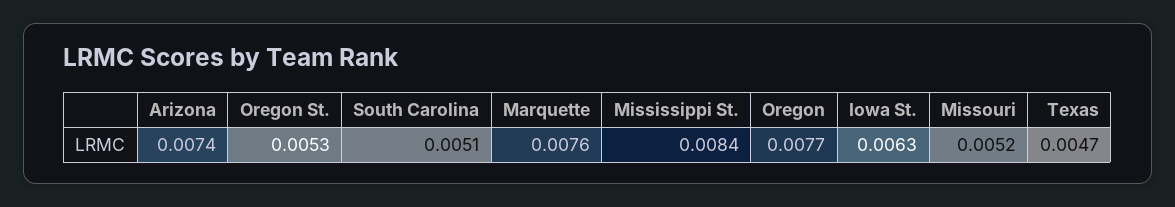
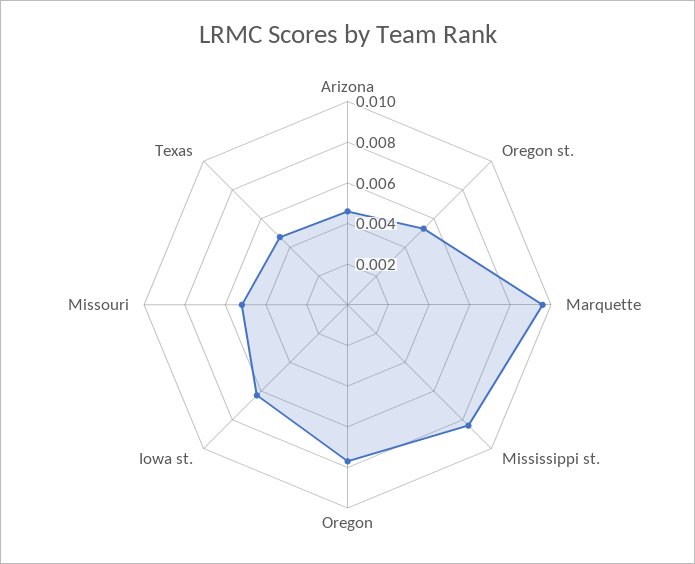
  {
-   "Arizona": 0.0074,
+   "Arizona": 0.0045,
    "Oregon St.": 0.0053,
-   "South Carolina": 0.0051,
-   "Marquette": 0.0076,
+   "Marquette": 0.0095,
    "Mississippi St.": 0.0084,
    "Oregon": 0.0077,
    "Iowa St.": 0.0063,
    "Missouri": 0.0052,
    "Texas": 0.0047
  }

